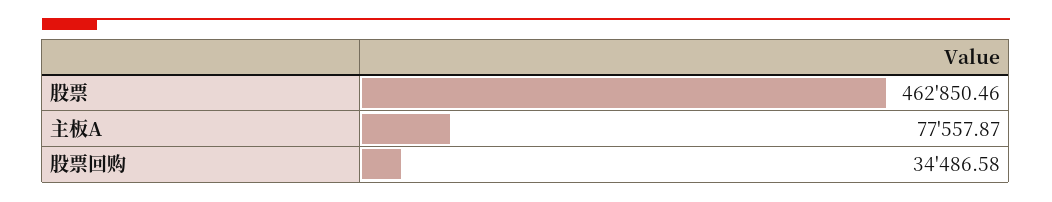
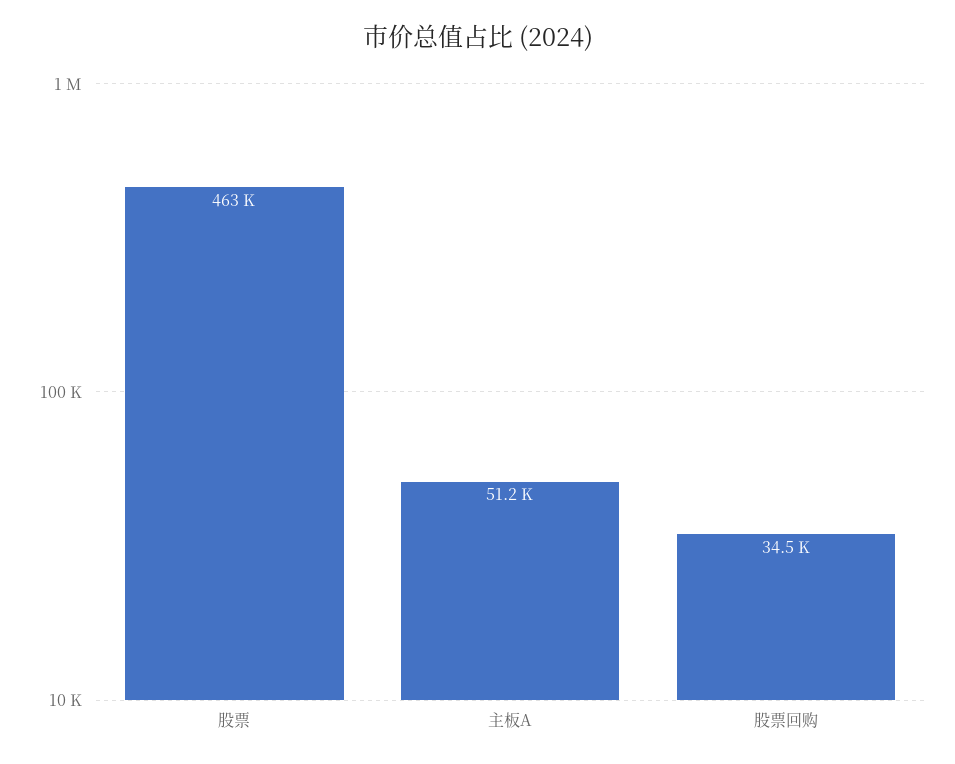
  {
    "股票": 462850.46,
-   "主板A": 77557.87,
+   "主板A": 51200,
    "股票回购": 34486.58
  }

